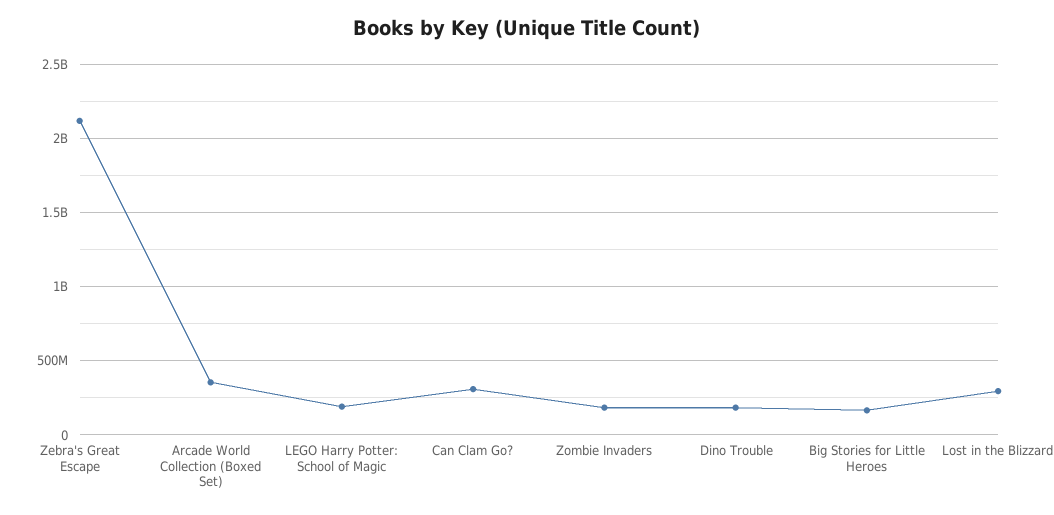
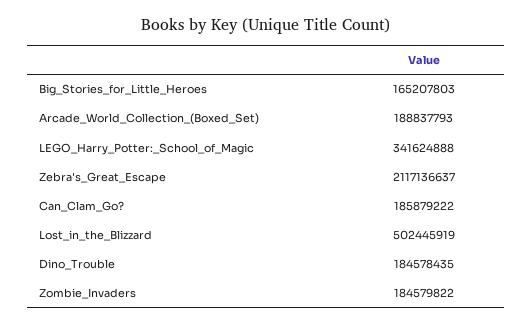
  {
    "Zebra's Great Escape": 2117136637,
-   "Arcade World Collection (Boxed Set)": 350000000,
+   "Arcade World Collection (Boxed Set)": 188837793,
-   "LEGO Harry Potter: School of Magic": 200000000,
+   "LEGO Harry Potter: School of Magic": 341624888,
-   "Can Clam Go?": 300000000,
+   "Can Clam Go?": 185879222,
    "Zombie Invaders": 184579822,
    "Dino Trouble": 184578435,
    "Big Stories for Little Heroes": 165207803,
-   "Lost in the Blizzard": 300000000
+   "Lost in the Blizzard": 502445919
  }

